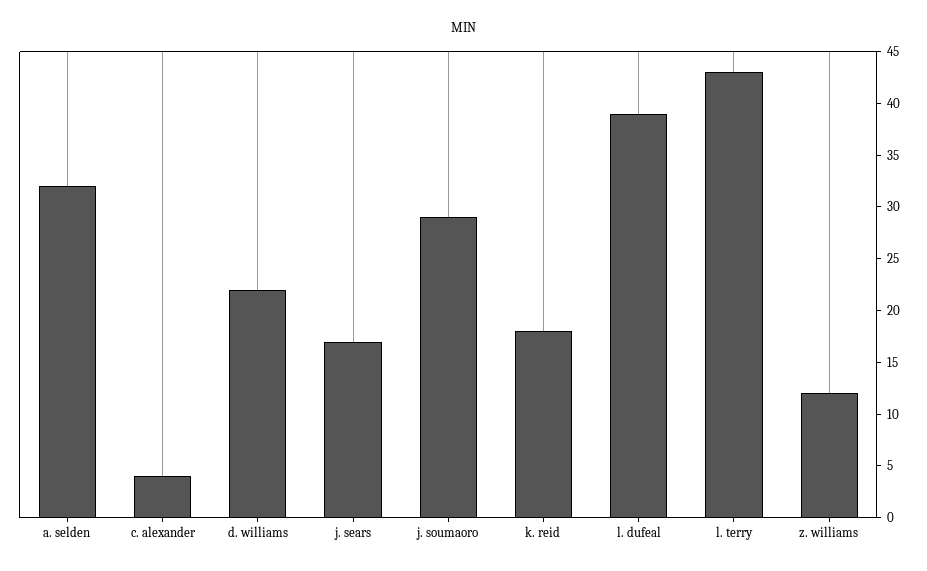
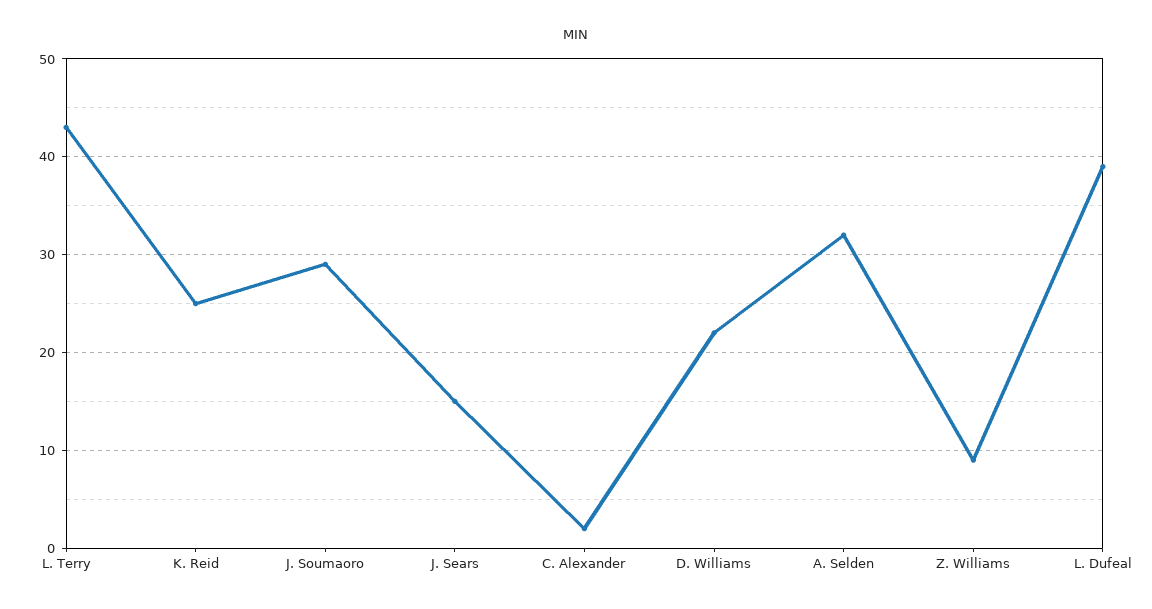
  {
    "a. selden": 32,
-   "c. alexander": 4,
+   "c. alexander": 2,
    "d. williams": 22,
-   "j. sears": 17,
+   "j. sears": 15,
    "j. soumaoro": 29,
-   "k. reid": 18,
+   "k. reid": 25,
    "l. dufeal": 39,
    "l. terry": 43,
-   "z. williams": 12
+   "z. williams": 9
  }

